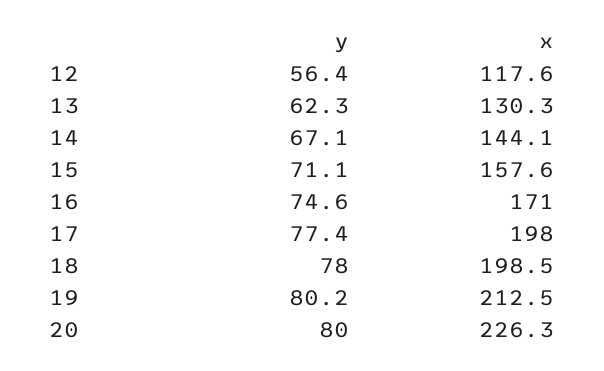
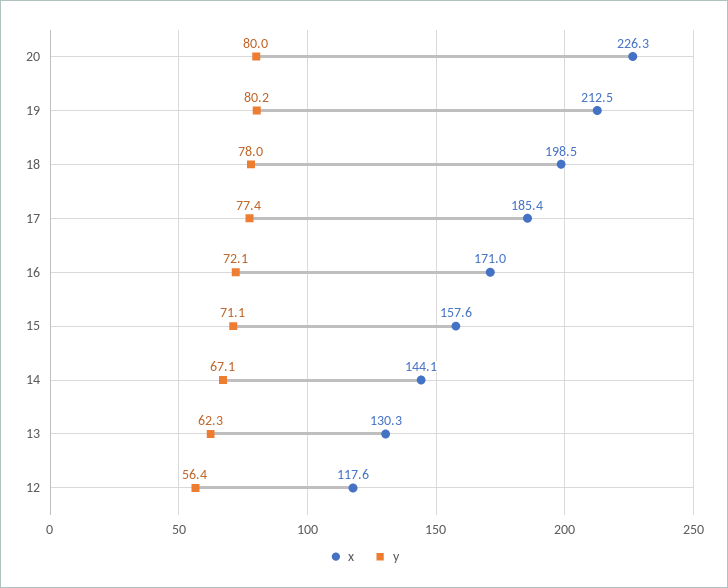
  {
    "y": {
      "12": 56.4,
      "13": 62.3,
      "14": 67.1,
      "15": 71.1,
-     "16": 74.6,
+     "16": 72.1,
      "17": 77.4,
      "18": 78,
      "19": 80.2,
      "20": 80
    },
    "x": {
      "12": 117.6,
      "13": 130.3,
      "14": 144.1,
      "15": 157.6,
      "16": 171,
-     "17": 198,
+     "17": 185.4,
      "18": 198.5,
      "19": 212.5,
      "20": 226.3
    }
  }

